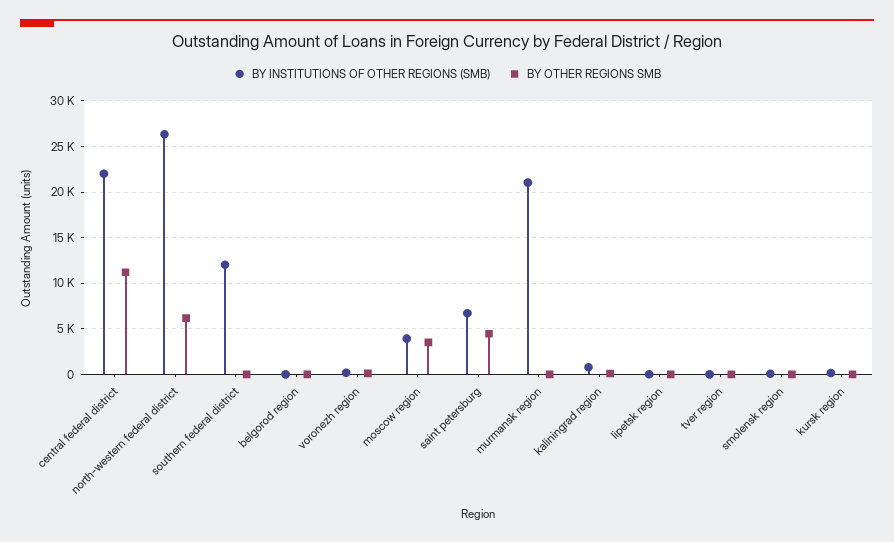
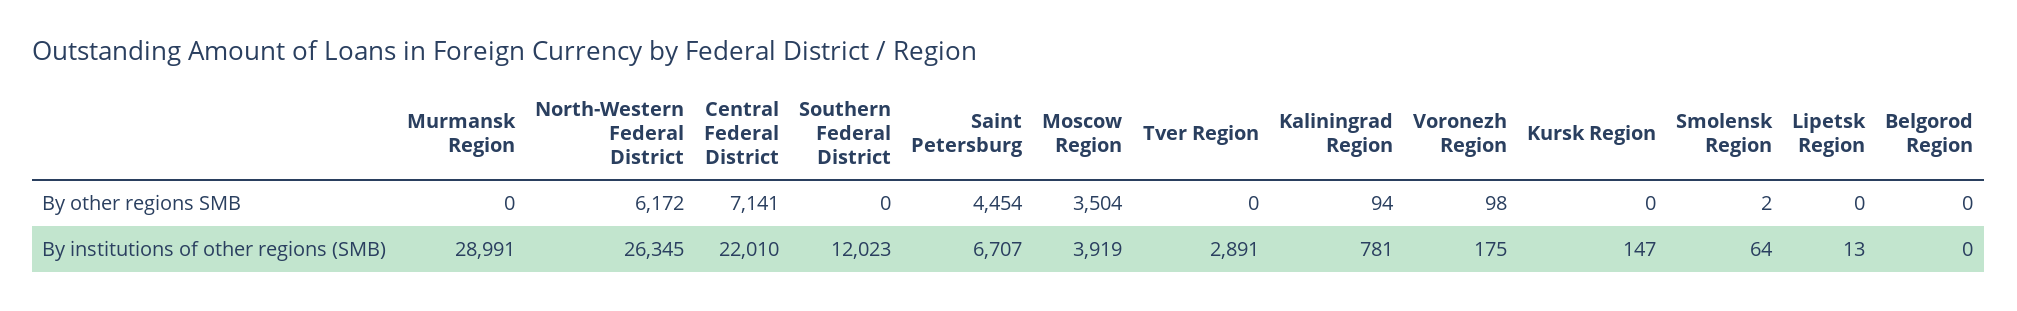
  {
    "BY INSTITUTIONS OF OTHER REGIONS (SMB)": {
      "central federal district": 22010,
      "north-western federal district": 26345,
      "southern federal district": 12023,
      "belgorod region": 0,
      "voronezh region": 175,
      "moscow region": 3919,
      "saint petersburg": 6707,
-     "murmansk region": 21000,
+     "murmansk region": 28991,
      "kaliningrad region": 781,
      "lipetsk region": 13,
-     "tver region": 0,
+     "tver region": 2891,
      "smolensk region": 64,
      "kursk region": 147
    },
    "BY OTHER REGIONS SMB": {
-     "central federal district": 11000,
+     "central federal district": 7141,
      "north-western federal district": 6172,
      "southern federal district": 0,
      "belgorod region": 0,
      "voronezh region": 98,
      "moscow region": 3504,
      "saint petersburg": 4454,
      "murmansk region": 0,
      "kaliningrad region": 94,
      "lipetsk region": 0,
      "tver region": 0,
      "smolensk region": 2,
      "kursk region": 0
    }
  }

